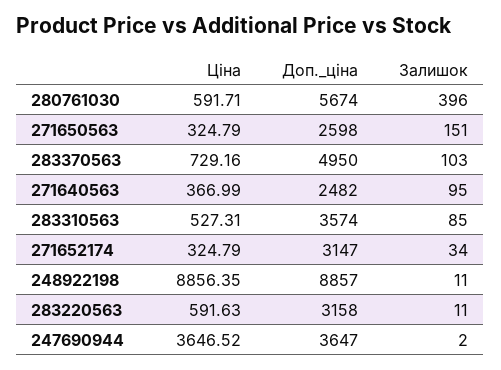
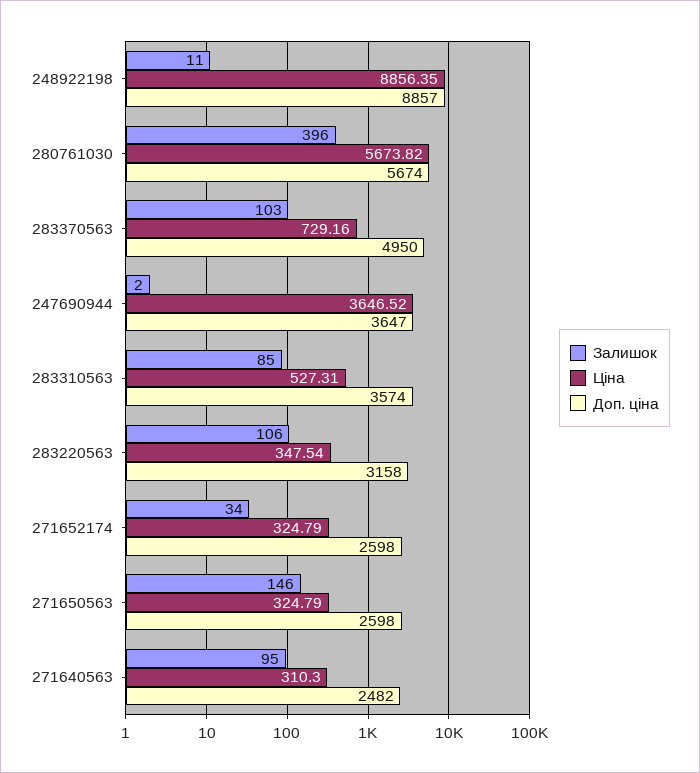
  {
    "Ціна": {
-     "280761030": 591.71,
+     "280761030": 5673.82,
      "271650563": 324.79,
      "283370563": 729.16,
-     "271640563": 366.99,
+     "271640563": 310.3,
      "283310563": 527.31,
      "271652174": 324.79,
      "248922198": 8856.35,
-     "283220563": 591.63,
+     "283220563": 347.54,
      "247690944": 3646.52
    },
    "Доп._ціна": {
      "280761030": 5674,
      "271650563": 2598,
      "283370563": 4950,
      "271640563": 2482,
      "283310563": 3574,
-     "271652174": 3147,
+     "271652174": 2598,
      "248922198": 8857,
      "283220563": 3158,
      "247690944": 3647
    },
    "Залишок": {
      "280761030": 396,
-     "271650563": 151,
+     "271650563": 146,
      "283370563": 103,
      "271640563": 95,
      "283310563": 85,
      "271652174": 34,
      "248922198": 11,
-     "283220563": 11,
+     "283220563": 106,
      "247690944": 2
    }
  }

